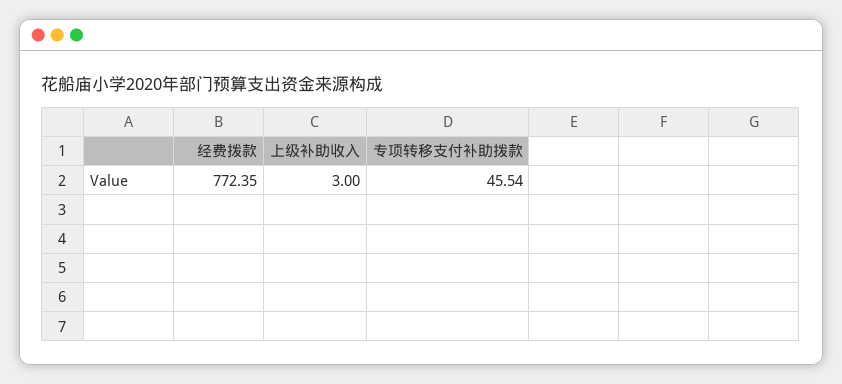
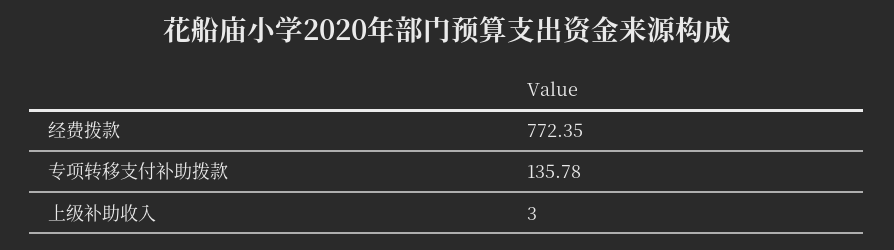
  {
    "经费拨款": 772.35,
    "上级补助收入": 3,
-   "专项转移支付补助拨款": 45.54
+   "专项转移支付补助拨款": 135.78
  }

